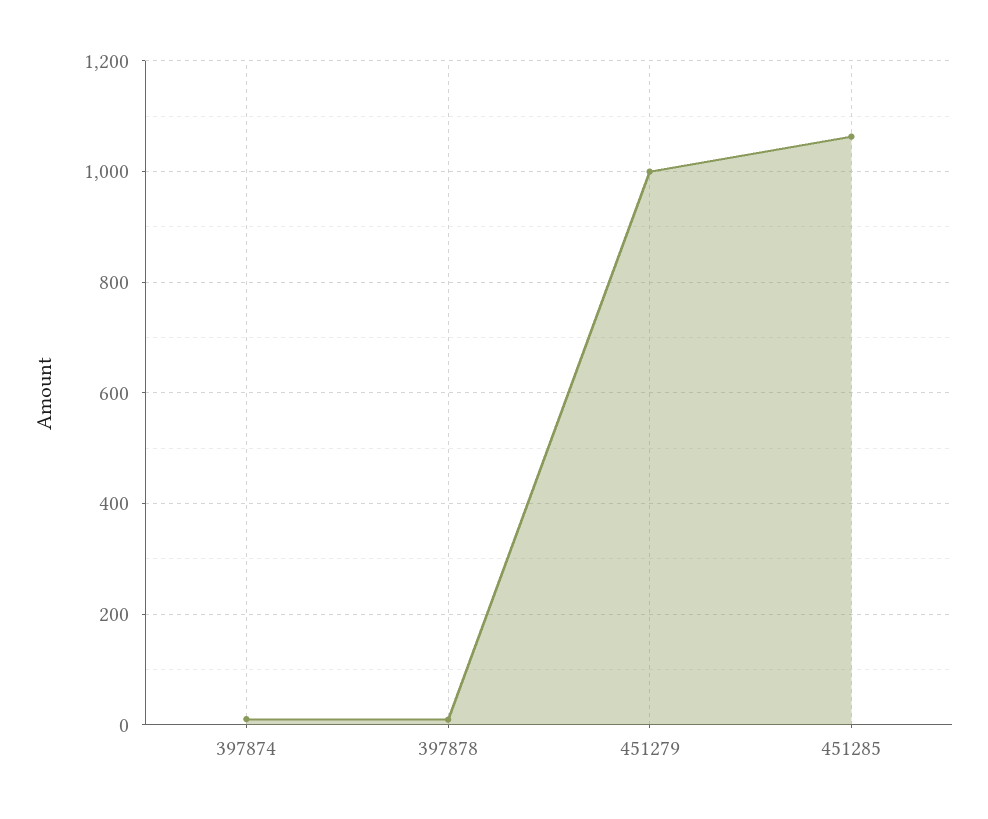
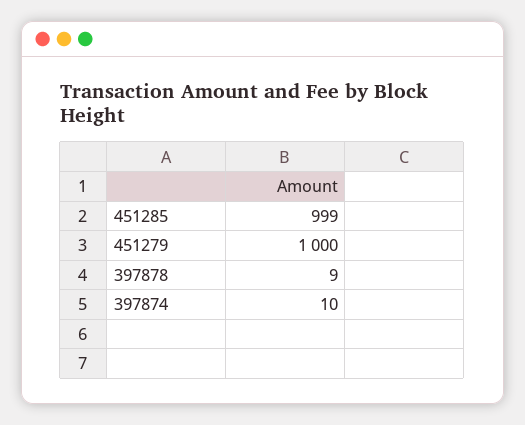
  {
    "397874": 10,
    "397878": 9,
    "451279": 1000,
-   "451285": 1060
+   "451285": 999
  }

